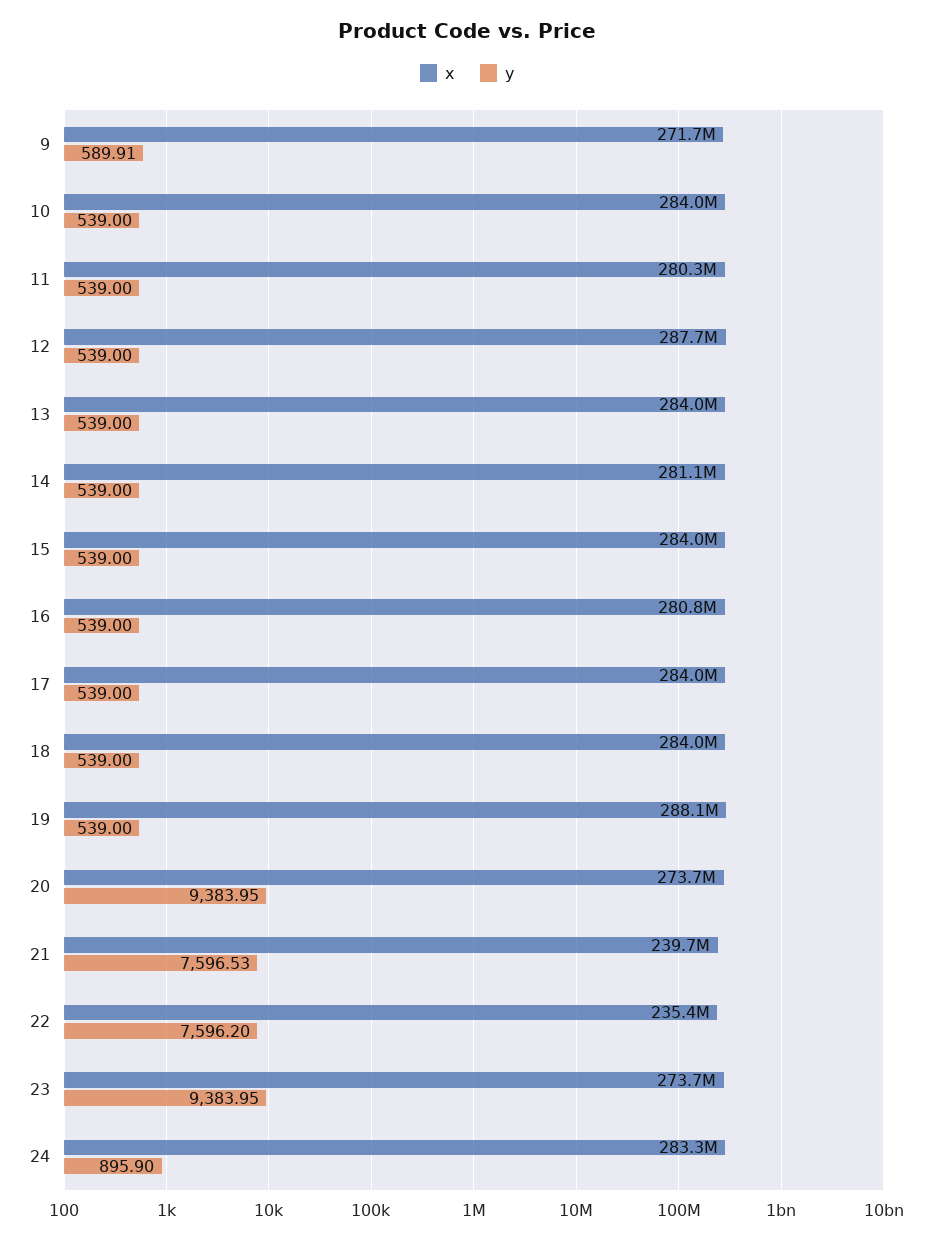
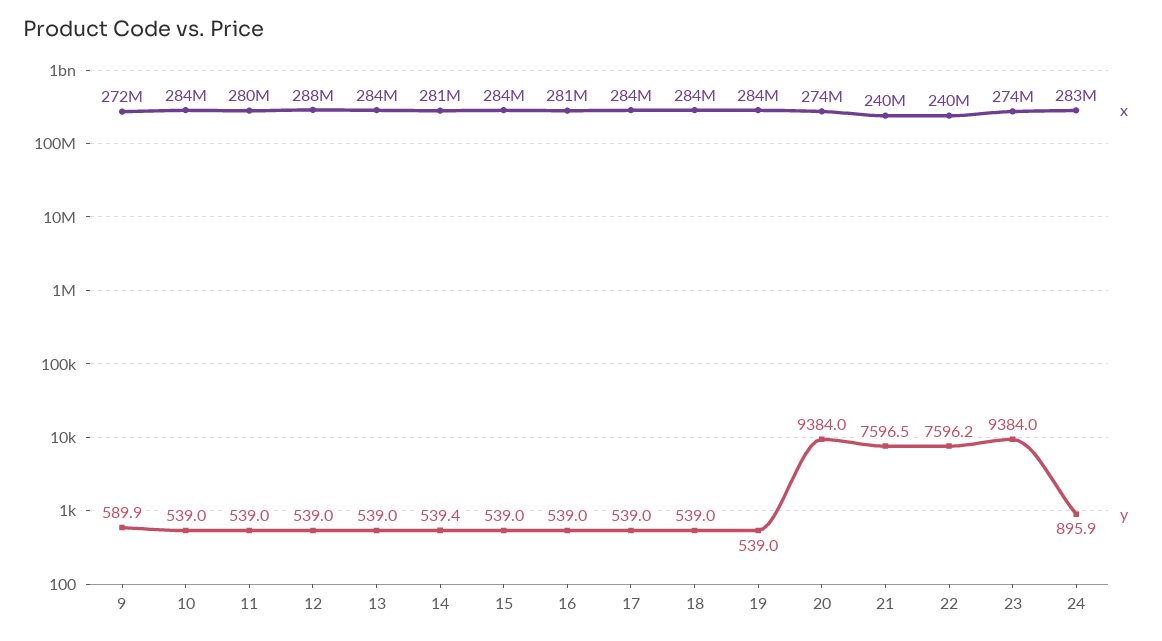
  {
    "x": {
      "9": 271700000,
      "10": 284000000,
      "11": 280300000,
      "12": 287700000,
      "13": 284000000,
      "14": 281100000,
      "15": 284000000,
      "16": 280800000,
      "17": 284000000,
      "18": 284000000,
-     "19": 288100000,
+     "19": 284000000,
      "20": 273700000,
      "21": 239700000,
-     "22": 235400000,
+     "22": 240000000,
      "23": 273700000,
      "24": 283300000
    },
    "y": {
      "9": 589.91,
      "10": 539,
      "11": 539,
      "12": 539,
      "13": 539,
-     "14": 539,
+     "14": 539.4,
      "15": 539,
      "16": 539,
      "17": 539,
      "18": 539,
      "19": 539,
      "20": 9383.95,
      "21": 7596.53,
      "22": 7596.2,
      "23": 9383.95,
      "24": 895.9
    }
  }

